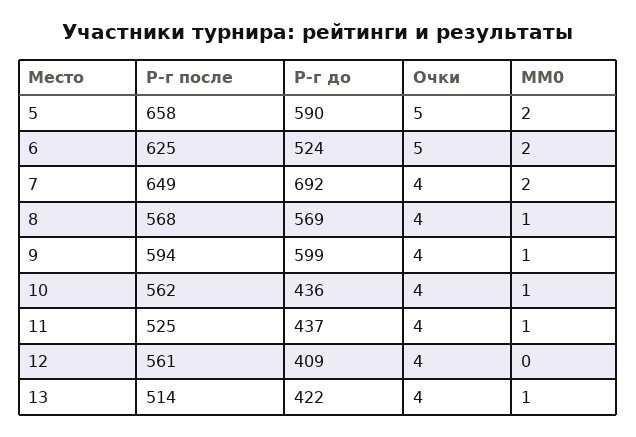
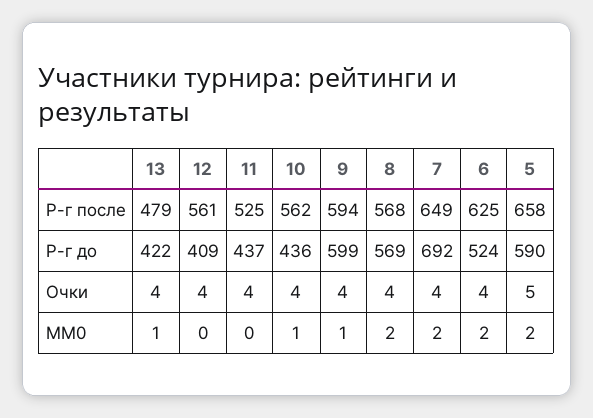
  {
    "Р-г после": {
      "5": 658,
      "6": 625,
      "7": 649,
      "8": 568,
      "9": 594,
      "10": 562,
      "11": 525,
      "12": 561,
-     "13": 514
+     "13": 479
    },
    "Р-г до": {
      "5": 590,
      "6": 524,
      "7": 692,
      "8": 569,
      "9": 599,
      "10": 436,
      "11": 437,
      "12": 409,
      "13": 422
    },
    "Очки": {
      "5": 5,
-     "6": 5,
+     "6": 4,
      "7": 4,
      "8": 4,
      "9": 4,
      "10": 4,
      "11": 4,
      "12": 4,
      "13": 4
    },
    "MM0": {
      "5": 2,
      "6": 2,
      "7": 2,
-     "8": 1,
+     "8": 2,
      "9": 1,
      "10": 1,
-     "11": 1,
+     "11": 0,
      "12": 0,
      "13": 1
    }
  }

